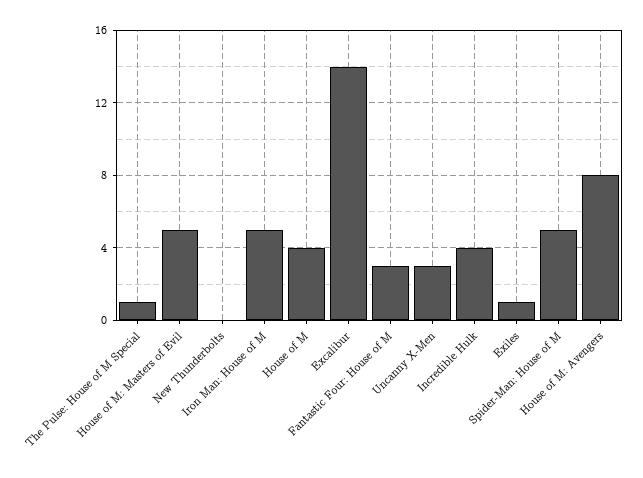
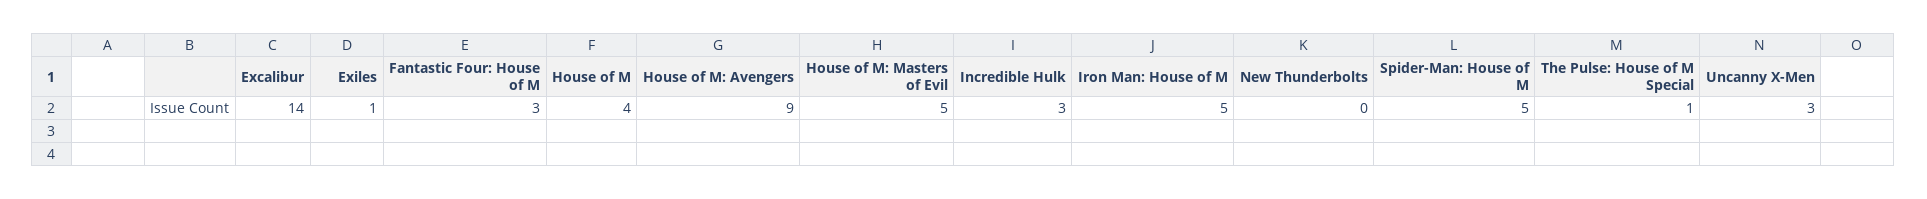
  {
    "The Pulse: House of M Special": 1,
    "House of M: Masters of Evil": 5,
    "New Thunderbolts": 0,
    "Iron Man: House of M": 5,
    "House of M": 4,
    "Excalibur": 14,
    "Fantastic Four: House of M": 3,
    "Uncanny X-Men": 3,
-   "Incredible Hulk": 4,
+   "Incredible Hulk": 3,
    "Exiles": 1,
    "Spider-Man: House of M": 5,
-   "House of M: Avengers": 8
+   "House of M: Avengers": 9
  }

